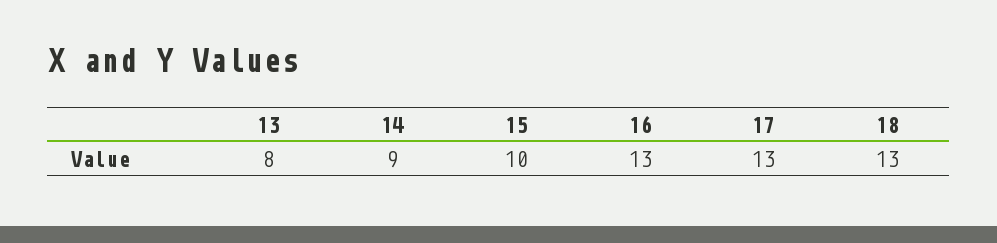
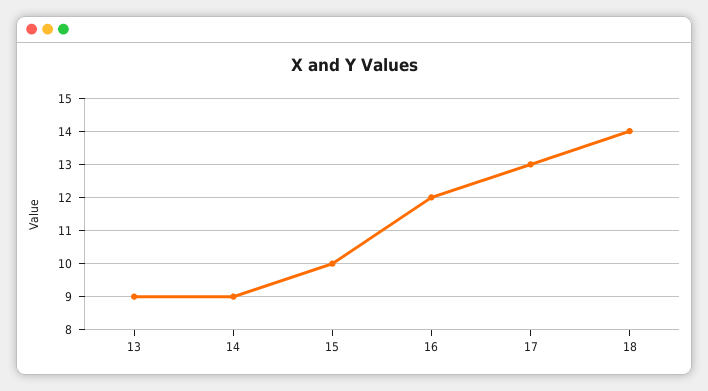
  {
-   "13": 8,
+   "13": 9,
    "14": 9,
    "15": 10,
-   "16": 13,
+   "16": 12,
    "17": 13,
-   "18": 13
+   "18": 14
  }

